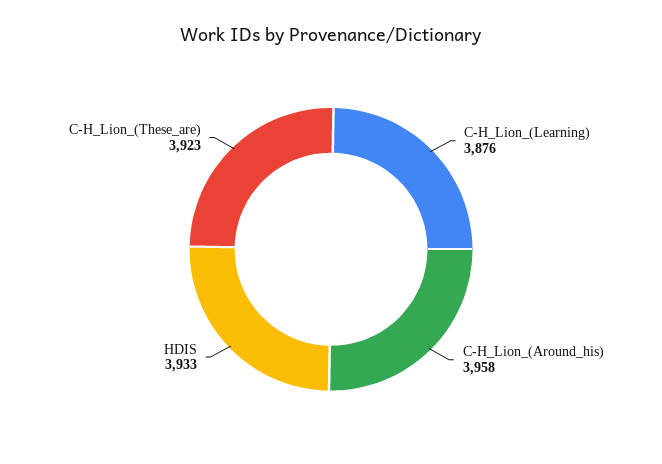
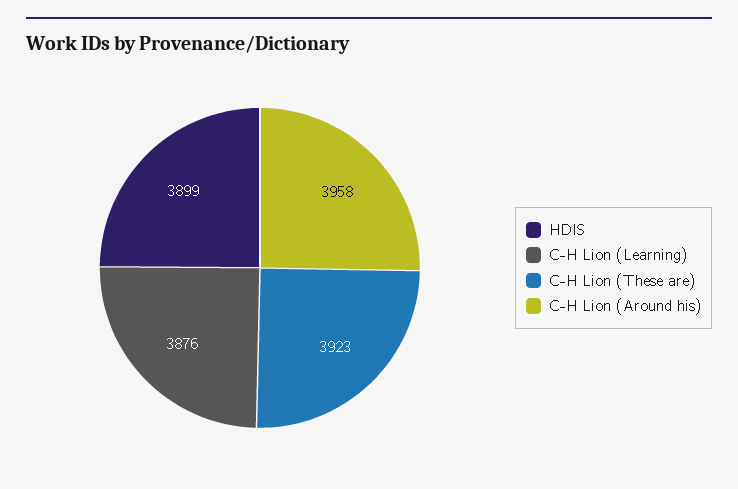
  {
    "C-H_Lion_(Learning)": 3876,
    "C-H_Lion_(Around_his)": 3958,
-   "HDIS": 3933,
+   "HDIS": 3899,
    "C-H_Lion_(These_are)": 3923
  }

